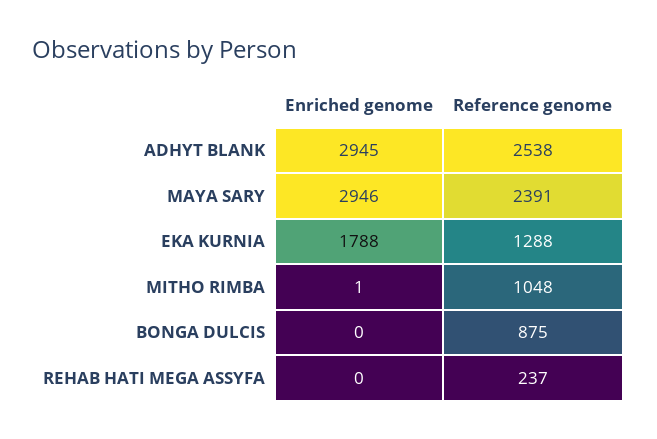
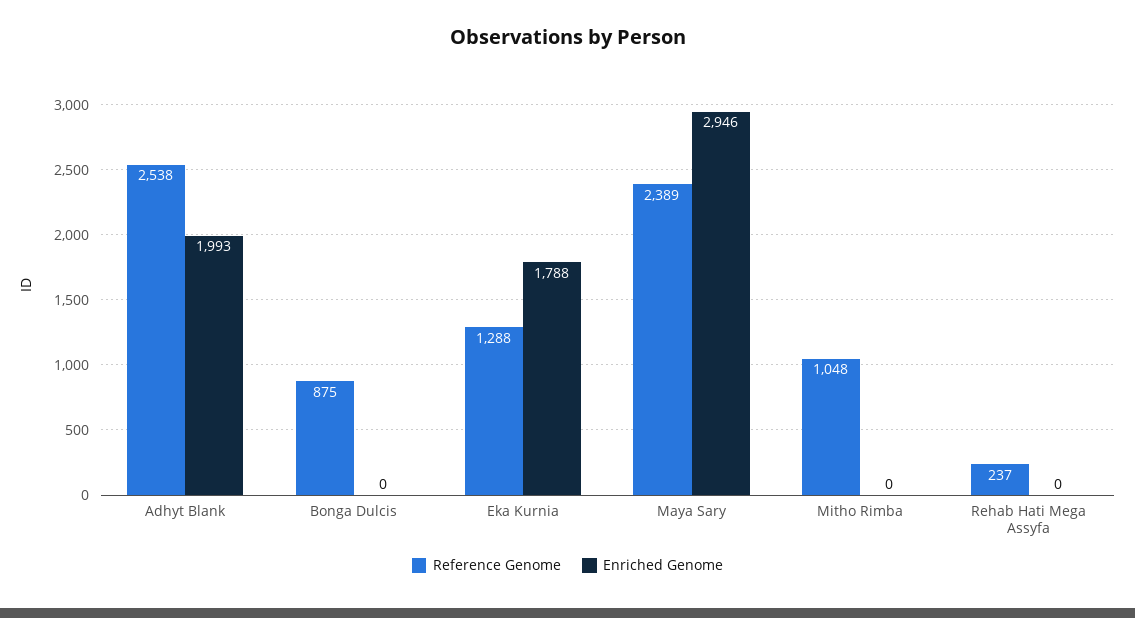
  {
    "Enriched genome": {
-     "ADHYT BLANK": 2945,
+     "ADHYT BLANK": 1993,
      "MAYA SARY": 2946,
      "EKA KURNIA": 1788,
-     "MITHO RIMBA": 1,
+     "MITHO RIMBA": 0,
      "BONGA DULCIS": 0,
      "REHAB HATI MEGA ASSYFA": 0
    },
    "Reference genome": {
      "ADHYT BLANK": 2538,
-     "MAYA SARY": 2391,
+     "MAYA SARY": 2389,
      "EKA KURNIA": 1288,
      "MITHO RIMBA": 1048,
      "BONGA DULCIS": 875,
      "REHAB HATI MEGA ASSYFA": 237
    }
  }

